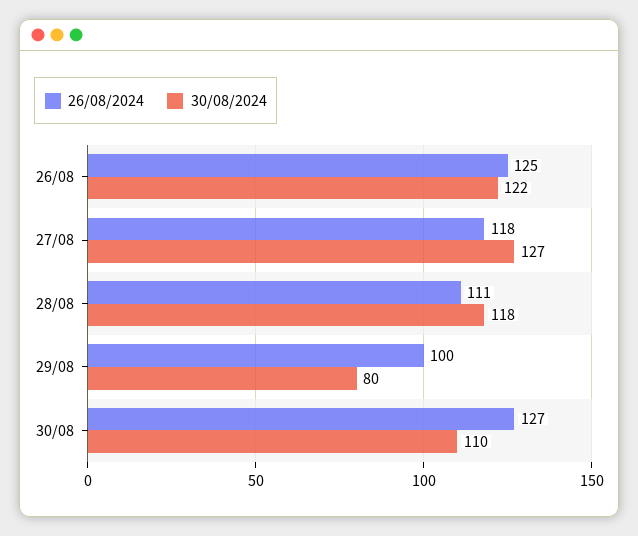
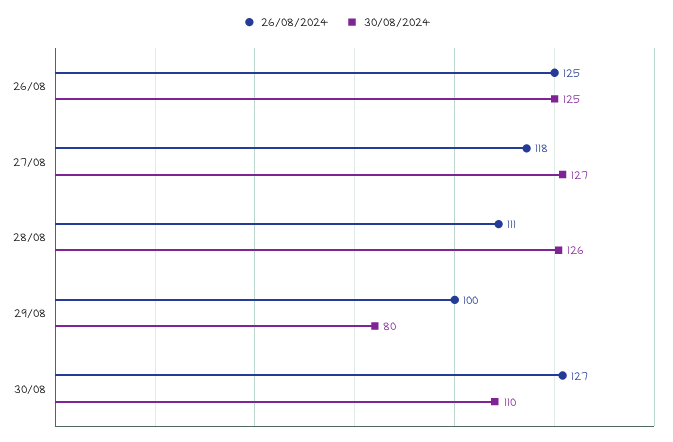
  {
    "26/08/2024": {
      "26/08": 125,
      "27/08": 118,
      "28/08": 111,
      "29/08": 100,
      "30/08": 127
    },
    "30/08/2024": {
-     "26/08": 122,
+     "26/08": 125,
      "27/08": 127,
-     "28/08": 118,
+     "28/08": 126,
      "29/08": 80,
      "30/08": 110
    }
  }

